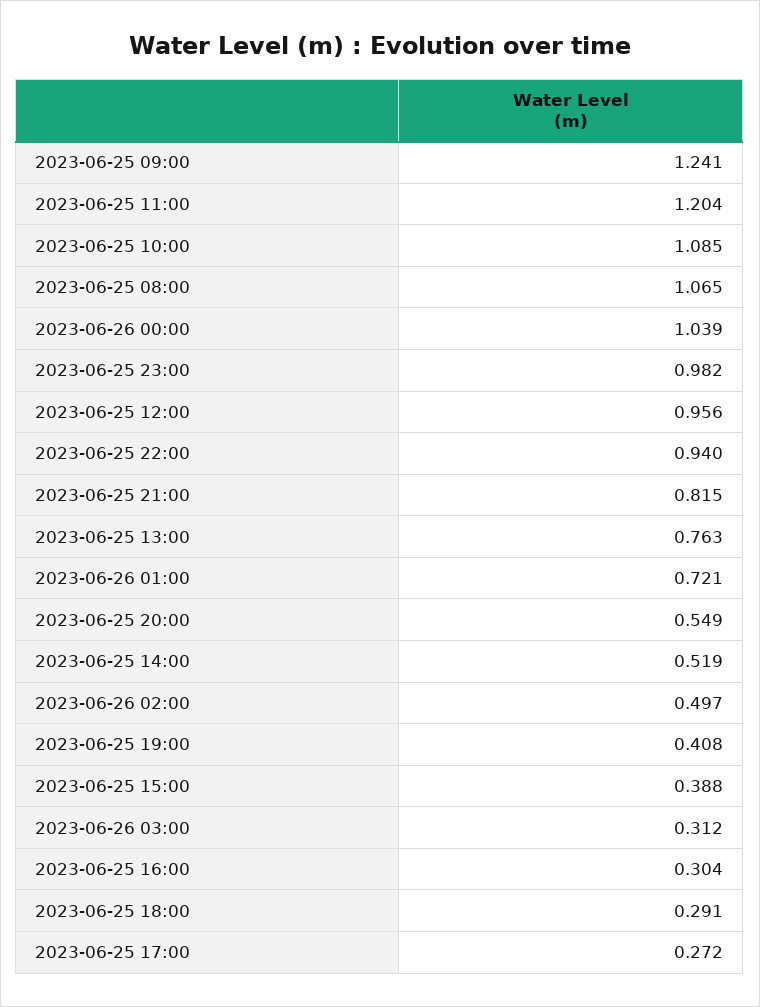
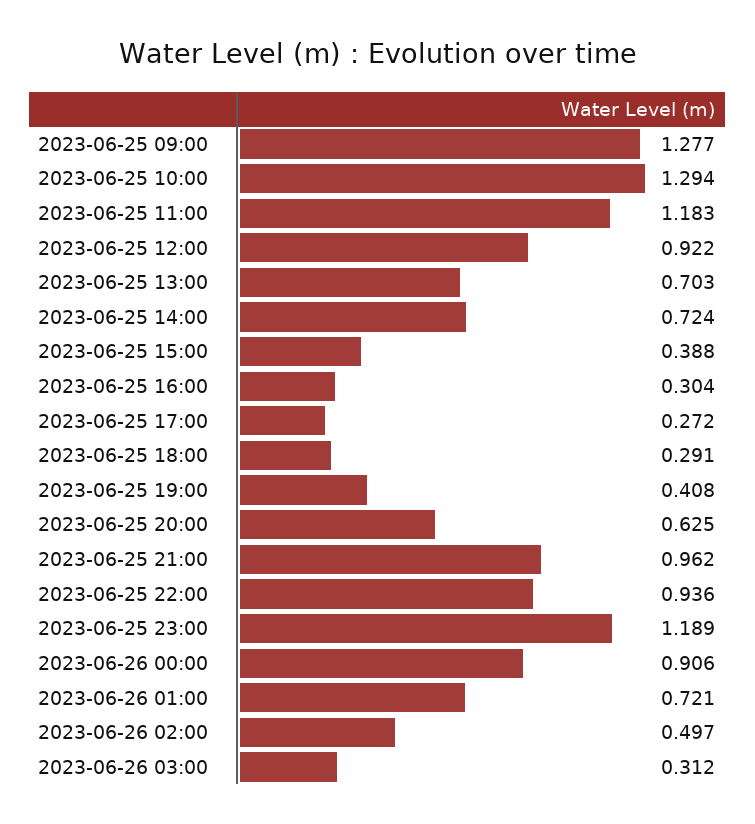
  {
-   "2023-06-25 09:00": 1.241,
+   "2023-06-25 09:00": 1.277,
-   "2023-06-25 11:00": 1.204,
+   "2023-06-25 11:00": 1.183,
-   "2023-06-25 10:00": 1.085,
+   "2023-06-25 10:00": 1.294,
-   "2023-06-25 08:00": 1.065,
-   "2023-06-26 00:00": 1.039,
+   "2023-06-26 00:00": 0.906,
-   "2023-06-25 23:00": 0.982,
+   "2023-06-25 23:00": 1.189,
-   "2023-06-25 12:00": 0.956,
+   "2023-06-25 12:00": 0.922,
-   "2023-06-25 22:00": 0.94,
+   "2023-06-25 22:00": 0.936,
-   "2023-06-25 21:00": 0.815,
+   "2023-06-25 21:00": 0.962,
-   "2023-06-25 13:00": 0.763,
+   "2023-06-25 13:00": 0.703,
    "2023-06-26 01:00": 0.721,
-   "2023-06-25 20:00": 0.549,
+   "2023-06-25 20:00": 0.625,
-   "2023-06-25 14:00": 0.519,
+   "2023-06-25 14:00": 0.724,
    "2023-06-26 02:00": 0.497,
    "2023-06-25 19:00": 0.408,
    "2023-06-25 15:00": 0.388,
    "2023-06-26 03:00": 0.312,
    "2023-06-25 16:00": 0.304,
    "2023-06-25 18:00": 0.291,
    "2023-06-25 17:00": 0.272
  }

